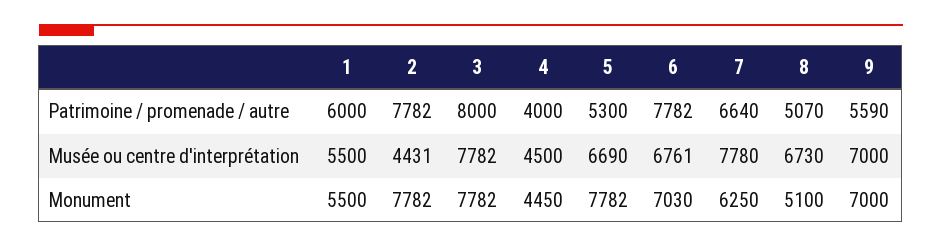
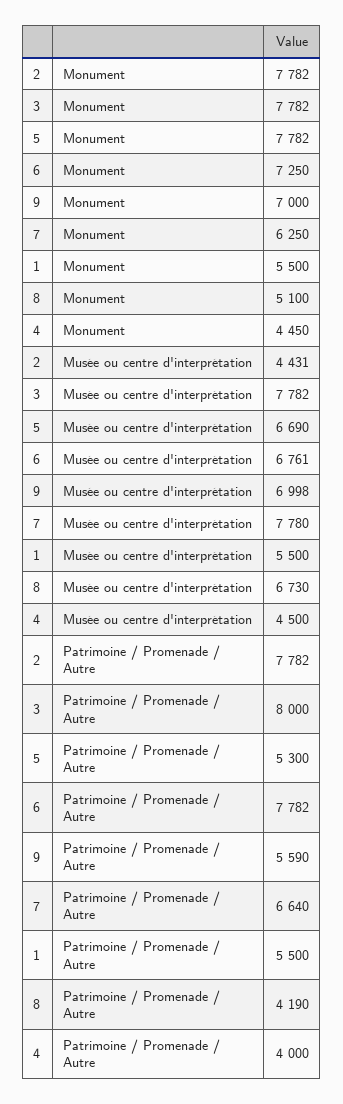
  {
    "1": {
-     "Patrimoine / promenade / autre": 6000,
+     "Patrimoine / promenade / autre": 5500,
      "Musée ou centre d'interprétation": 5500,
      "Monument": 5500
    },
    "2": {
      "Patrimoine / promenade / autre": 7782,
      "Musée ou centre d'interprétation": 4431,
      "Monument": 7782
    },
    "3": {
      "Patrimoine / promenade / autre": 8000,
      "Musée ou centre d'interprétation": 7782,
      "Monument": 7782
    },
    "4": {
      "Patrimoine / promenade / autre": 4000,
      "Musée ou centre d'interprétation": 4500,
      "Monument": 4450
    },
    "5": {
      "Patrimoine / promenade / autre": 5300,
      "Musée ou centre d'interprétation": 6690,
      "Monument": 7782
    },
    "6": {
      "Patrimoine / promenade / autre": 7782,
      "Musée ou centre d'interprétation": 6761,
-     "Monument": 7030
+     "Monument": 7250
    },
    "7": {
      "Patrimoine / promenade / autre": 6640,
      "Musée ou centre d'interprétation": 7780,
      "Monument": 6250
    },
    "8": {
-     "Patrimoine / promenade / autre": 5070,
+     "Patrimoine / promenade / autre": 4190,
      "Musée ou centre d'interprétation": 6730,
      "Monument": 5100
    },
    "9": {
      "Patrimoine / promenade / autre": 5590,
-     "Musée ou centre d'interprétation": 7000,
+     "Musée ou centre d'interprétation": 6998,
      "Monument": 7000
    }
  }

